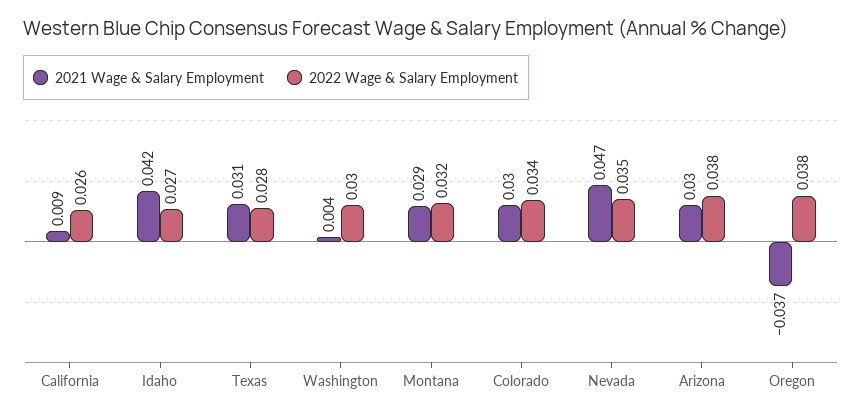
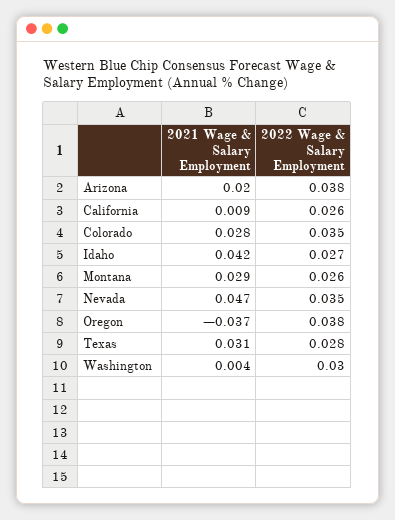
  {
    "2021 Wage & Salary Employment": {
      "California": 0.009,
      "Idaho": 0.042,
      "Texas": 0.031,
      "Washington": 0.004,
      "Montana": 0.029,
-     "Colorado": 0.03,
+     "Colorado": 0.028,
      "Nevada": 0.047,
-     "Arizona": 0.03,
+     "Arizona": 0.02,
      "Oregon": -0.037
    },
    "2022 Wage & Salary Employment": {
      "California": 0.026,
      "Idaho": 0.027,
      "Texas": 0.028,
      "Washington": 0.03,
-     "Montana": 0.032,
+     "Montana": 0.026,
-     "Colorado": 0.034,
+     "Colorado": 0.035,
      "Nevada": 0.035,
      "Arizona": 0.038,
      "Oregon": 0.038
    }
  }

